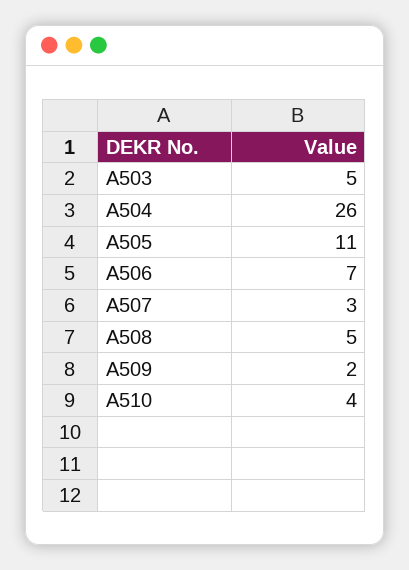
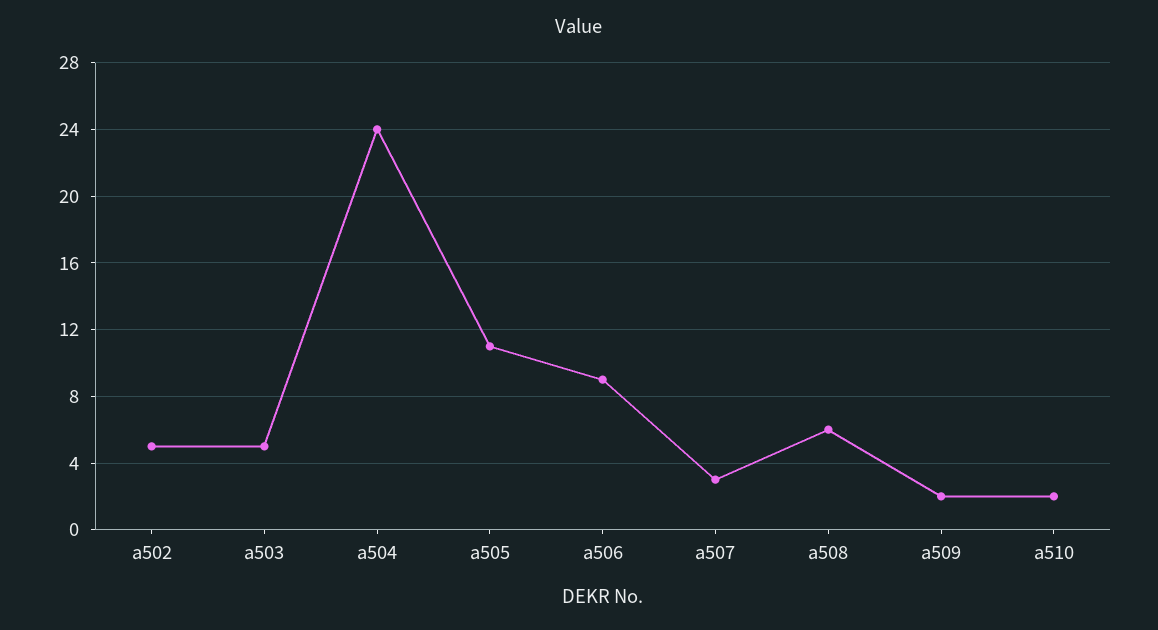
  {
    "A503": 5,
-   "A504": 26,
+   "A504": 24,
    "A505": 11,
-   "A506": 7,
+   "A506": 9,
    "A507": 3,
-   "A508": 5,
+   "A508": 6,
    "A509": 2,
-   "A510": 4
+   "A510": 2,
+   "a502": 5
  }

